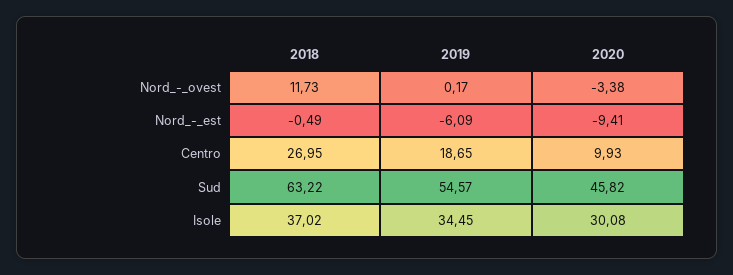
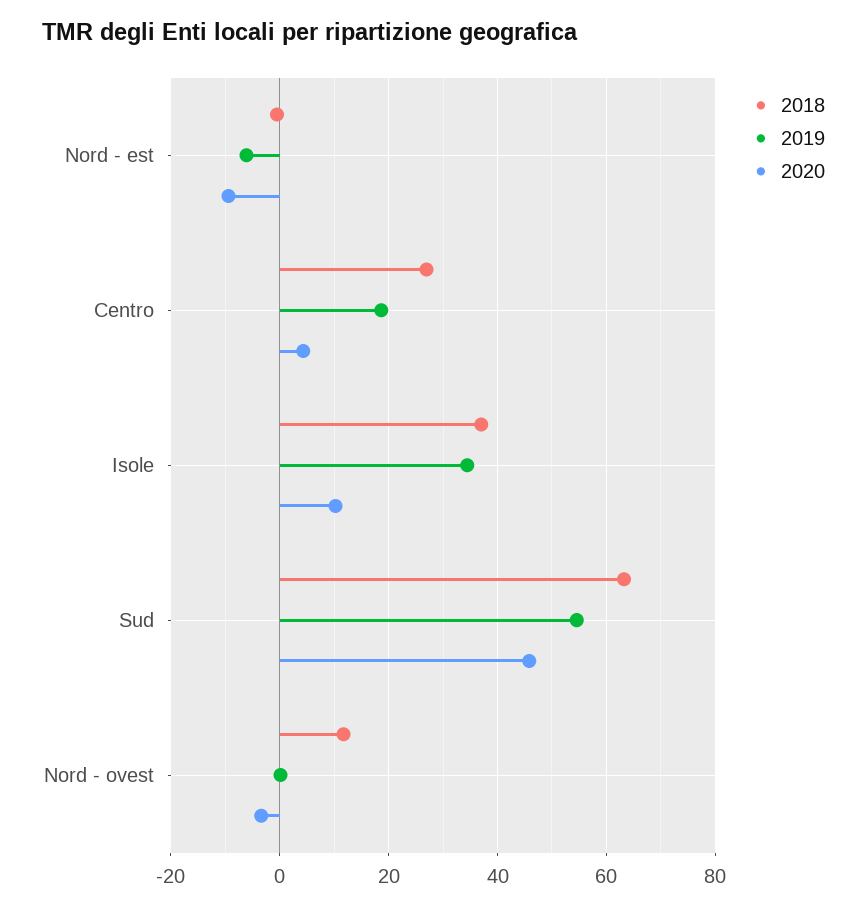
  {
    "2018": {
      "Nord_-_ovest": 11.73,
      "Nord_-_est": -0.49,
      "Centro": 26.95,
      "Sud": 63.22,
      "Isole": 37.02
    },
    "2019": {
      "Nord_-_ovest": 0.17,
      "Nord_-_est": -6.09,
      "Centro": 18.65,
      "Sud": 54.57,
      "Isole": 34.45
    },
    "2020": {
      "Nord_-_ovest": -3.38,
      "Nord_-_est": -9.41,
-     "Centro": 9.93,
+     "Centro": 4,
      "Sud": 45.82,
-     "Isole": 30.08
+     "Isole": 10
    }
  }

